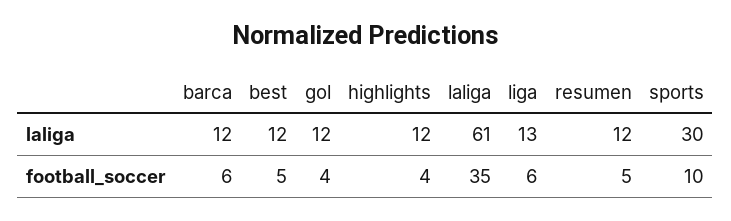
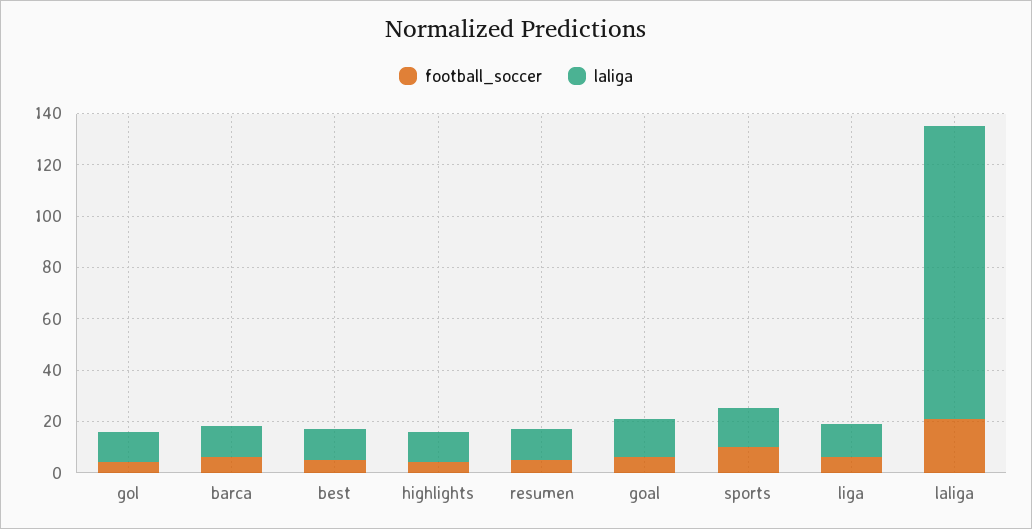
  {
    "laliga": {
      "barca": 12,
      "best": 12,
      "gol": 12,
      "highlights": 12,
-     "laliga": 61,
+     "laliga": 115,
      "liga": 13,
      "resumen": 12,
-     "sports": 30
+     "sports": 15,
+     "goal": 15
    },
    "football_soccer": {
      "barca": 6,
      "best": 5,
      "gol": 4,
      "highlights": 4,
-     "laliga": 35,
+     "laliga": 20,
      "liga": 6,
      "resumen": 5,
-     "sports": 10
+     "sports": 10,
+     "goal": 5
    }
  }

